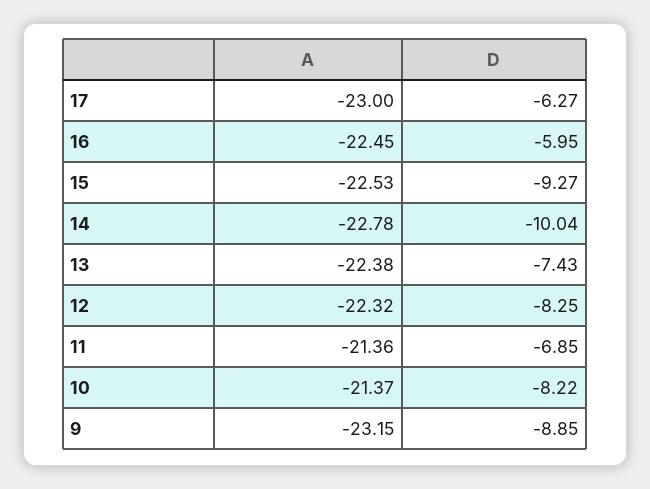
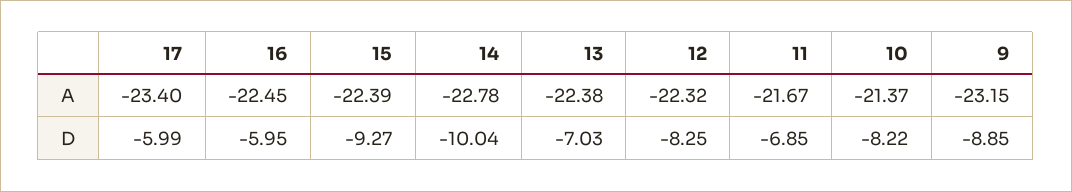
  {
    "A": {
-     "17": -23,
+     "17": -23.4,
      "16": -22.45,
-     "15": -22.53,
+     "15": -22.39,
      "14": -22.78,
      "13": -22.38,
      "12": -22.32,
-     "11": -21.36,
+     "11": -21.67,
      "10": -21.37,
      "9": -23.15
    },
    "D": {
-     "17": -6.27,
+     "17": -5.99,
      "16": -5.95,
      "15": -9.27,
      "14": -10.04,
-     "13": -7.43,
+     "13": -7.03,
      "12": -8.25,
      "11": -6.85,
      "10": -8.22,
      "9": -8.85
    }
  }

